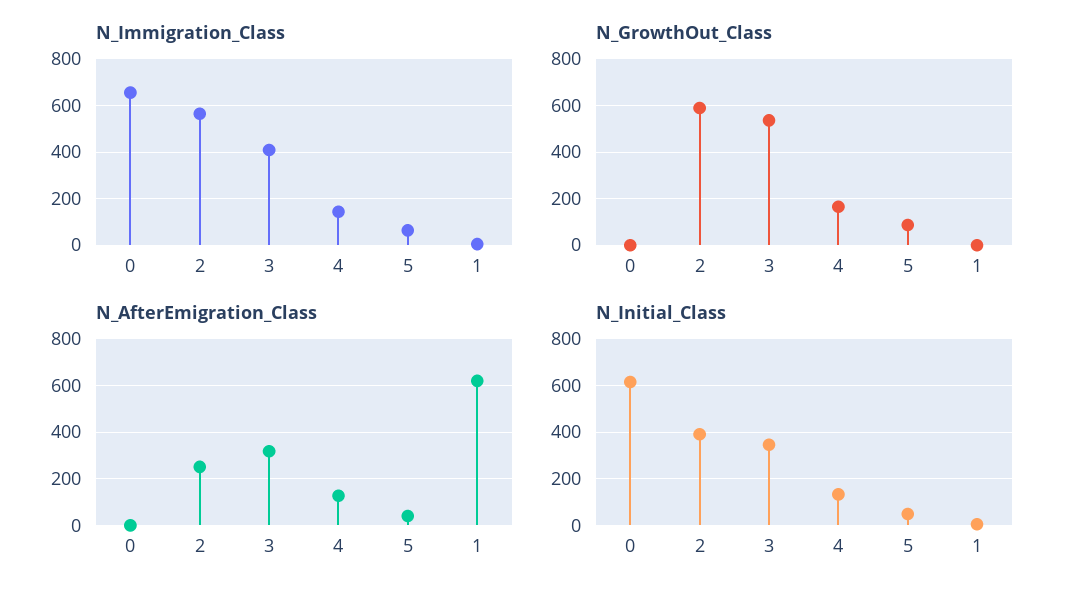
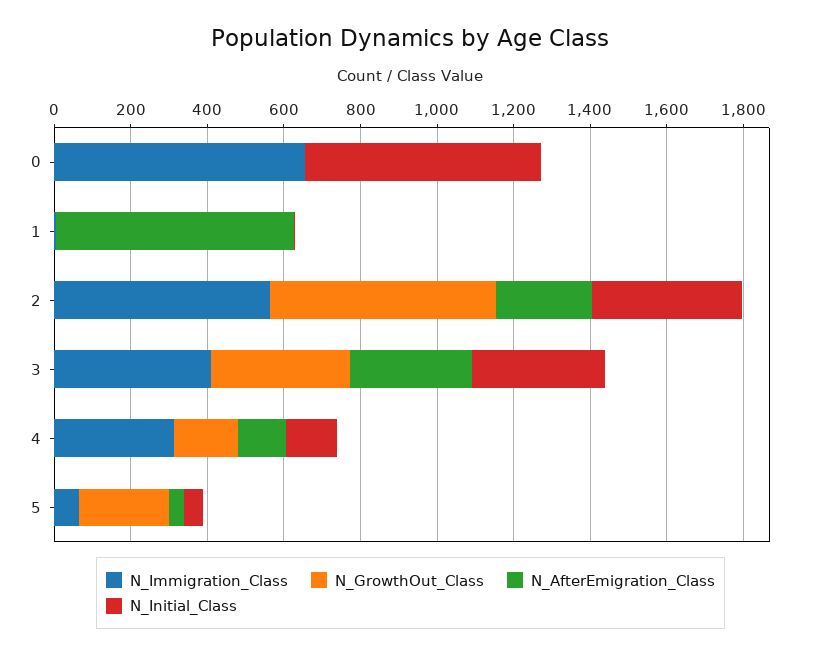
  {
    "N_Immigration_Class": {
      "0": 650,
      "2": 550,
      "3": 400,
-     "4": 150,
+     "4": 300,
      "5": 50,
      "1": 0
    },
    "N_GrowthOut_Class": {
      "0": 0,
      "2": 600,
-     "3": 550,
+     "3": 350,
      "4": 150,
-     "5": 100,
+     "5": 250,
      "1": 0
    },
    "N_AfterEmigration_Class": {
      "0": 0,
      "2": 250,
      "3": 300,
      "4": 150,
      "5": 50,
      "1": 600
    },
    "N_Initial_Class": {
      "0": 600,
      "2": 400,
      "3": 350,
      "4": 150,
      "5": 50,
      "1": 0
    }
  }

